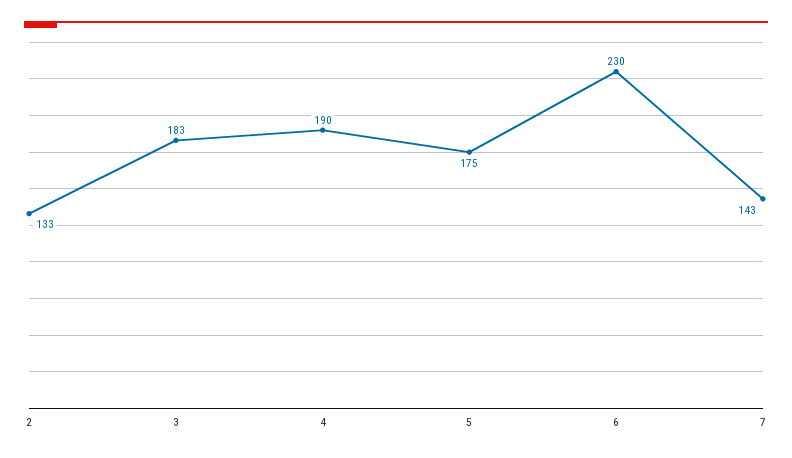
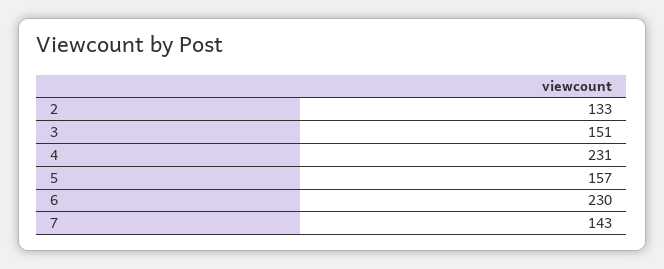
  {
    "2": 133,
-   "3": 183,
+   "3": 151,
-   "4": 190,
+   "4": 231,
-   "5": 175,
+   "5": 157,
    "6": 230,
    "7": 143
  }

